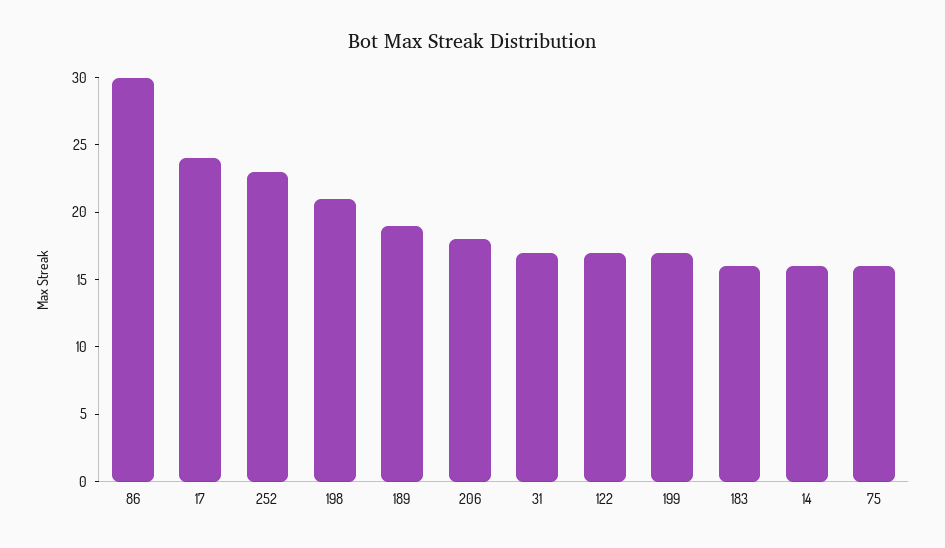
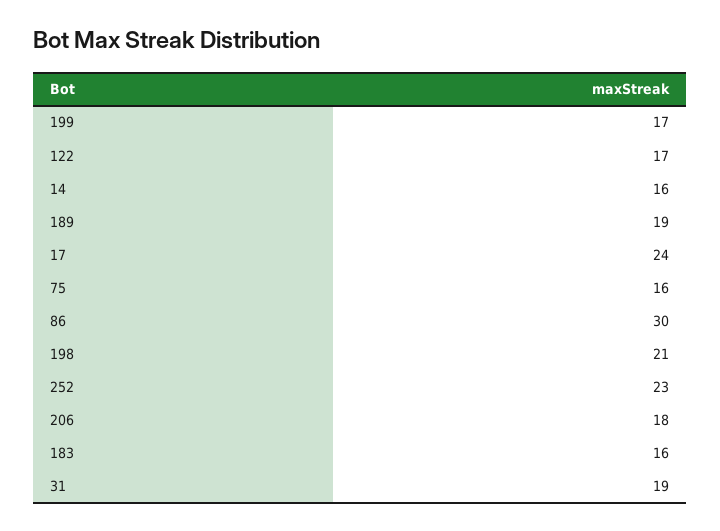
  {
    "86": 30,
    "17": 24,
    "252": 23,
    "198": 21,
    "189": 19,
    "206": 18,
-   "31": 17,
+   "31": 19,
    "122": 17,
    "199": 17,
    "183": 16,
    "14": 16,
    "75": 16
  }

